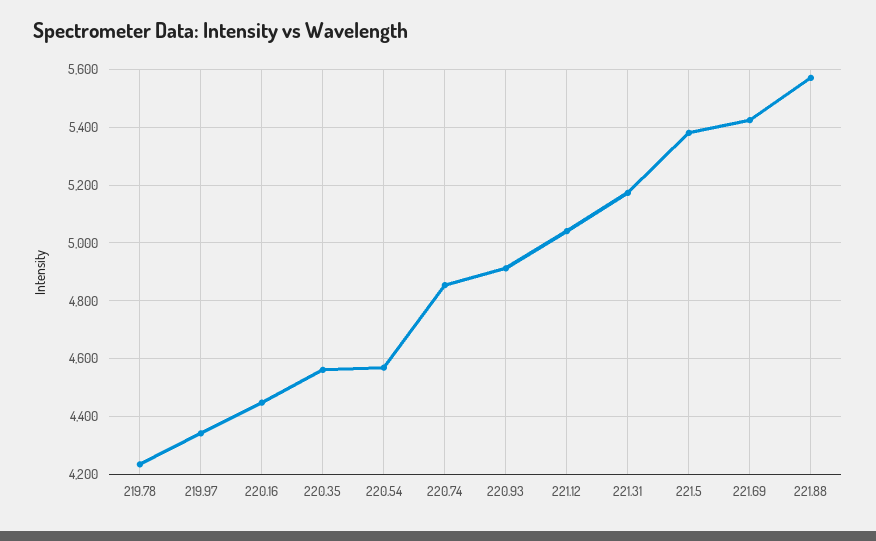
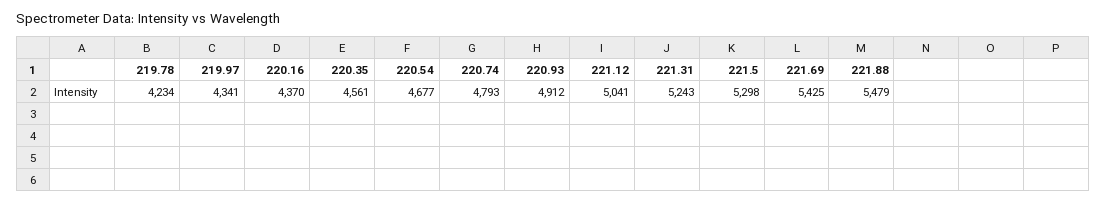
  {
    "219.78": 4234,
    "219.97": 4341,
-   "220.16": 4450,
+   "220.16": 4370,
    "220.35": 4561,
-   "220.54": 4575,
+   "220.54": 4677,
-   "220.74": 4850,
+   "220.74": 4793,
    "220.93": 4912,
    "221.12": 5041,
-   "221.31": 5175,
+   "221.31": 5243,
-   "221.5": 5375,
+   "221.5": 5298,
    "221.69": 5425,
-   "221.88": 5575
+   "221.88": 5479
  }

